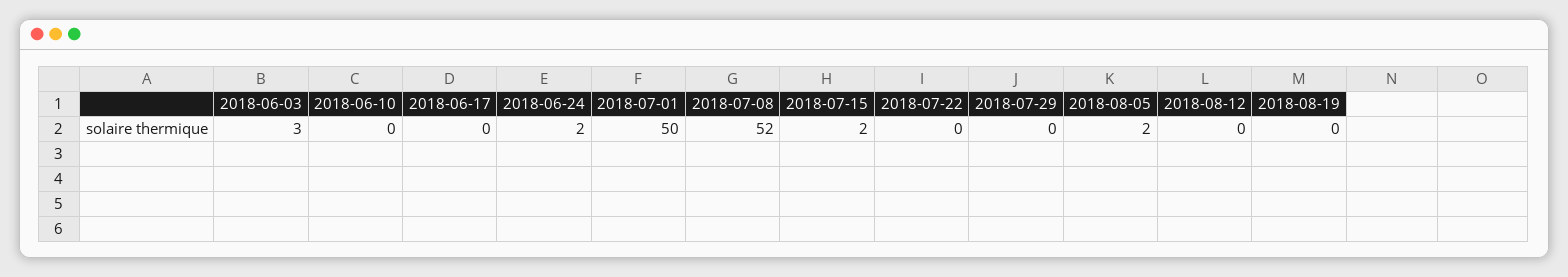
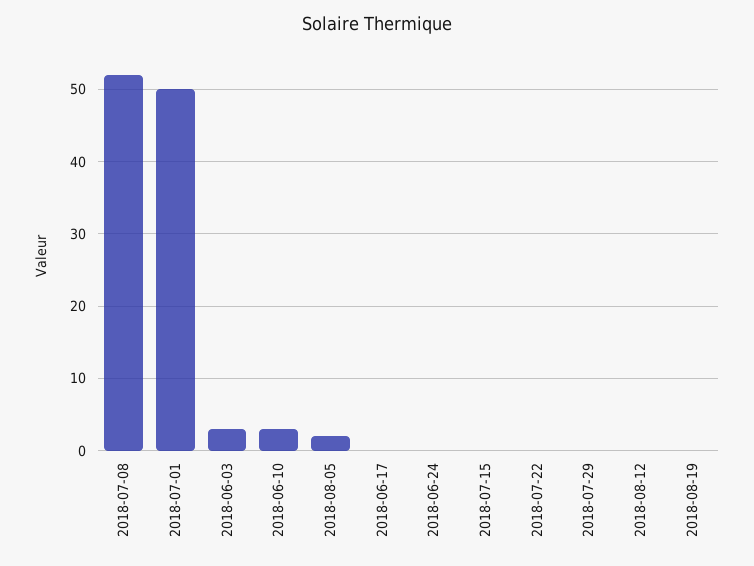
  {
    "2018-06-03": 3,
-   "2018-06-10": 0,
+   "2018-06-10": 3,
    "2018-06-17": 0,
-   "2018-06-24": 2,
+   "2018-06-24": 0,
    "2018-07-01": 50,
    "2018-07-08": 52,
-   "2018-07-15": 2,
+   "2018-07-15": 0,
    "2018-07-22": 0,
    "2018-07-29": 0,
    "2018-08-05": 2,
    "2018-08-12": 0,
    "2018-08-19": 0
  }

